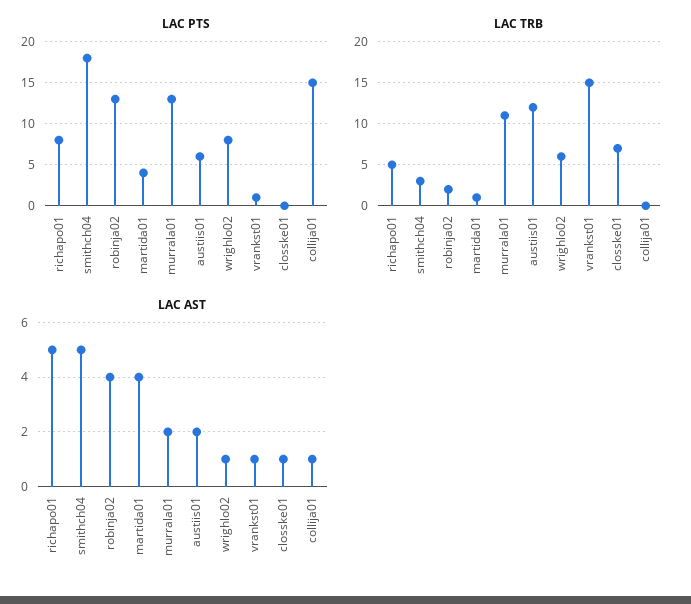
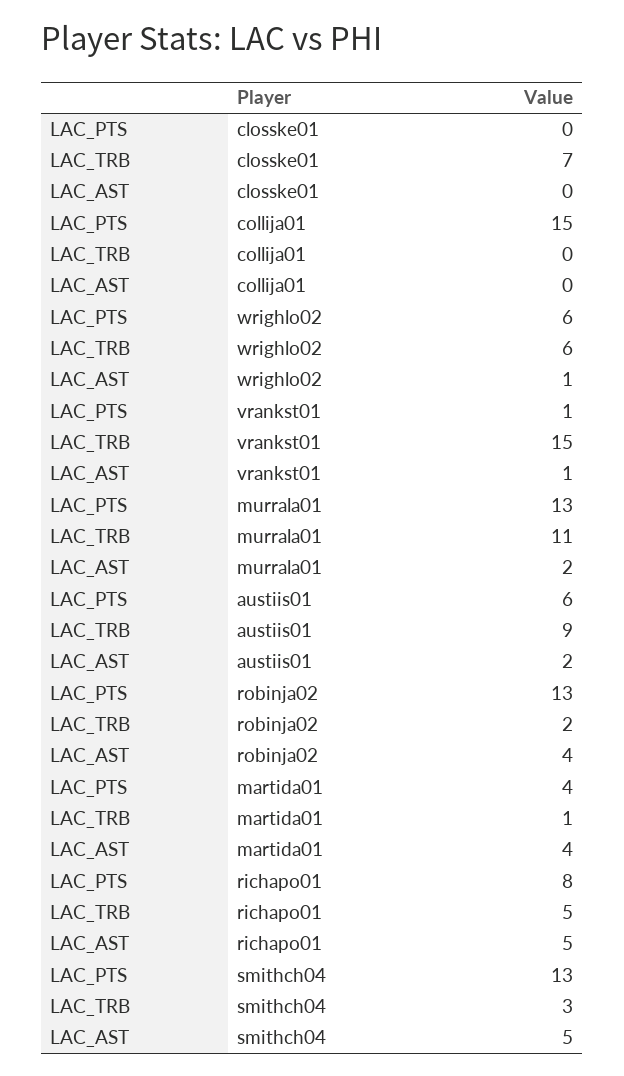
  {
    "LAC PTS": {
      "richapo01": 8,
-     "smithch04": 18,
+     "smithch04": 13,
      "robinja02": 13,
      "martida01": 4,
      "murrala01": 13,
      "austiis01": 6,
-     "wrighlo02": 8,
+     "wrighlo02": 6,
      "vrankst01": 1,
      "closske01": 0,
      "collija01": 15
    },
    "LAC TRB": {
      "richapo01": 5,
      "smithch04": 3,
      "robinja02": 2,
      "martida01": 1,
      "murrala01": 11,
-     "austiis01": 12,
+     "austiis01": 9,
      "wrighlo02": 6,
      "vrankst01": 15,
      "closske01": 7,
      "collija01": 0
    },
    "LAC AST": {
      "richapo01": 5,
      "smithch04": 5,
      "robinja02": 4,
      "martida01": 4,
      "murrala01": 2,
      "austiis01": 2,
      "wrighlo02": 1,
      "vrankst01": 1,
-     "closske01": 1,
+     "closske01": 0,
-     "collija01": 1
+     "collija01": 0
    }
  }

